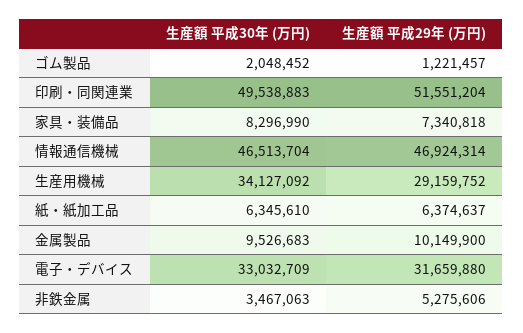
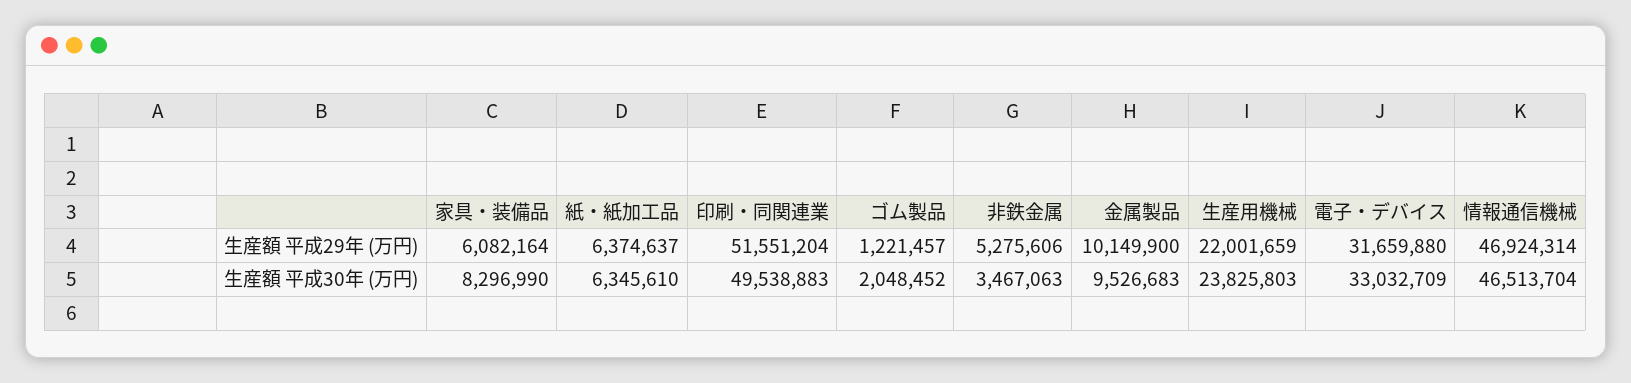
  {
    "生産額 平成30年 (万円)": {
      "ゴム製品": 2048452,
      "印刷・同関連業": 49538883,
      "家具・装備品": 8296990,
      "情報通信機械": 46513704,
-     "生産用機械": 34127092,
+     "生産用機械": 23825803,
      "紙・紙加工品": 6345610,
      "金属製品": 9526683,
      "電子・デバイス": 33032709,
      "非鉄金属": 3467063
    },
    "生産額 平成29年 (万円)": {
      "ゴム製品": 1221457,
      "印刷・同関連業": 51551204,
-     "家具・装備品": 7340818,
+     "家具・装備品": 6082164,
      "情報通信機械": 46924314,
-     "生産用機械": 29159752,
+     "生産用機械": 22001659,
      "紙・紙加工品": 6374637,
      "金属製品": 10149900,
      "電子・デバイス": 31659880,
      "非鉄金属": 5275606
    }
  }

